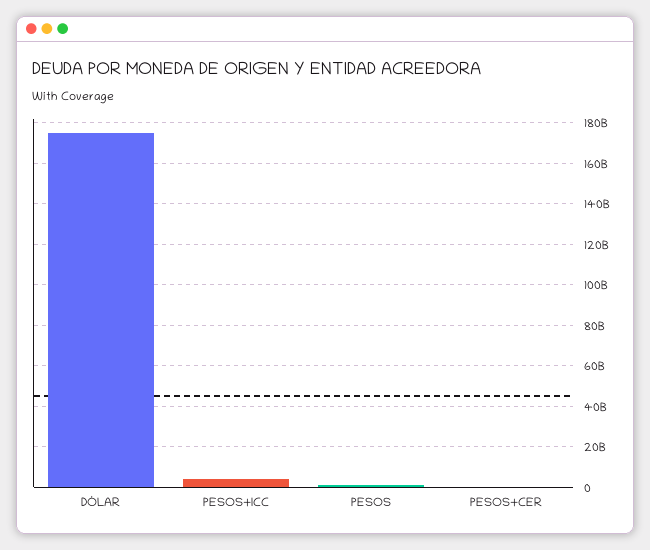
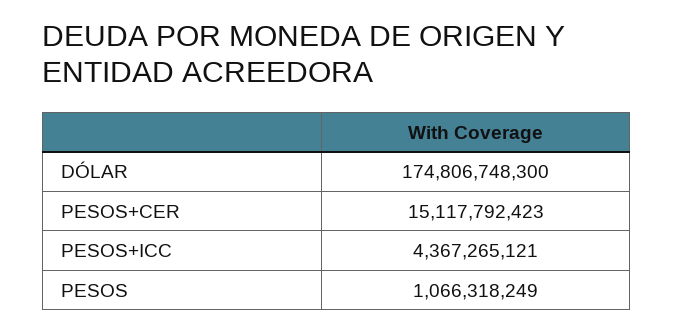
  {
    "DÓLAR": 174806748300,
    "PESOS+ICC": 4367265121,
    "PESOS": 1066318249,
-   "PESOS+CER": 0
+   "PESOS+CER": 15117792423
  }

